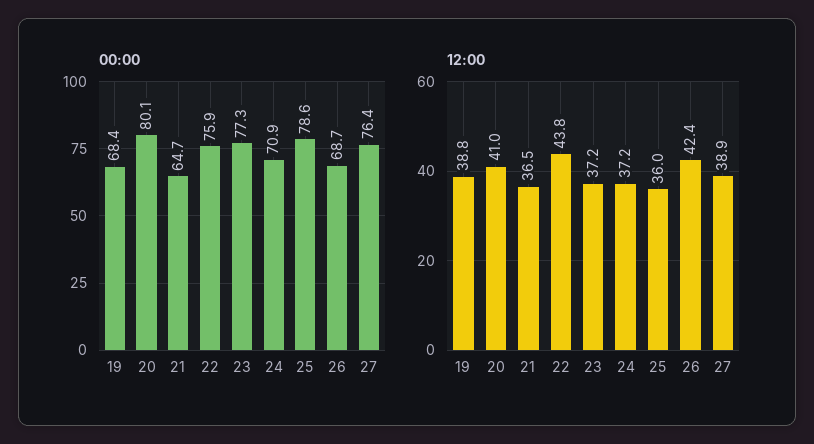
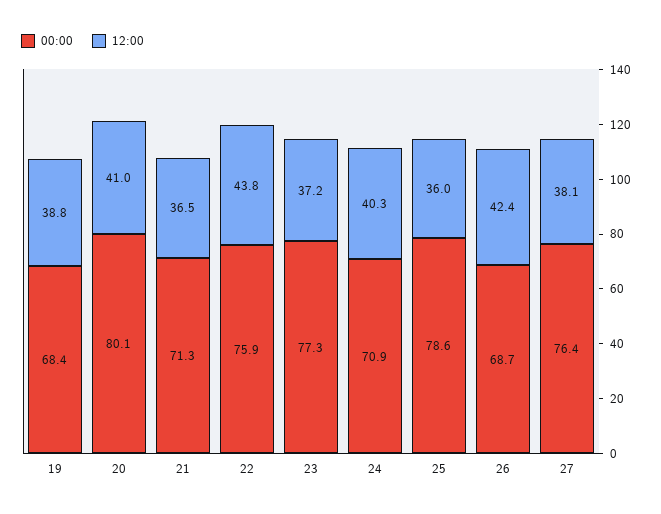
  {
    "00:00": {
      "19": 68.4,
      "20": 80.1,
-     "21": 64.7,
+     "21": 71.3,
      "22": 75.9,
      "23": 77.3,
      "24": 70.9,
      "25": 78.6,
      "26": 68.7,
      "27": 76.4
    },
    "12:00": {
      "19": 38.8,
      "20": 41,
      "21": 36.5,
      "22": 43.8,
      "23": 37.2,
-     "24": 37.2,
+     "24": 40.3,
      "25": 36,
      "26": 42.4,
-     "27": 38.9
+     "27": 38.1
    }
  }

